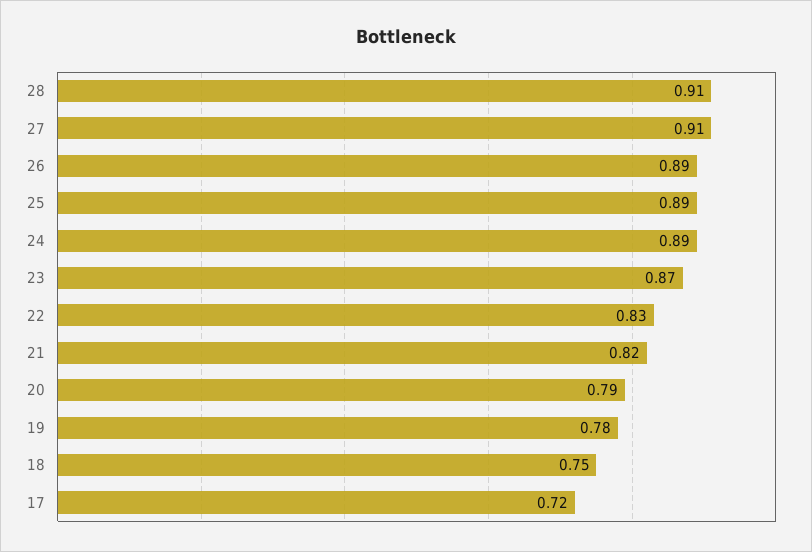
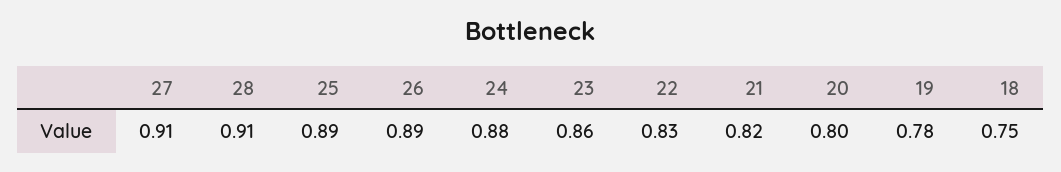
  {
    "28": 0.91,
    "27": 0.91,
    "26": 0.89,
    "25": 0.89,
-   "24": 0.89,
+   "24": 0.88,
-   "23": 0.87,
+   "23": 0.86,
    "22": 0.83,
    "21": 0.82,
-   "20": 0.79,
+   "20": 0.8,
    "19": 0.78,
-   "18": 0.75,
+   "18": 0.75
-   "17": 0.72
  }

